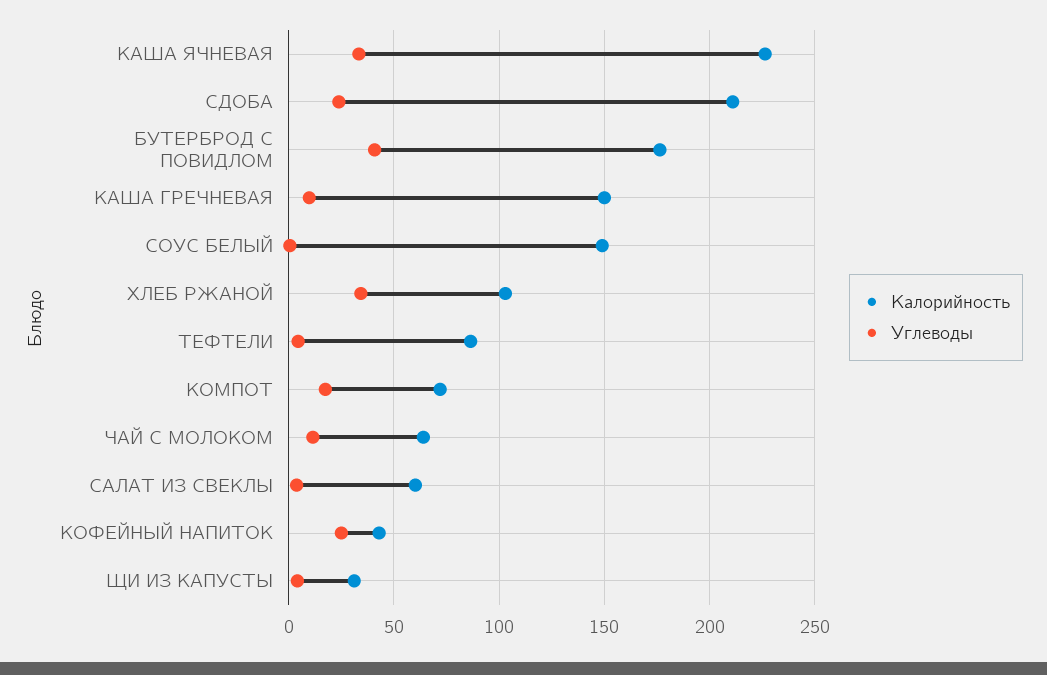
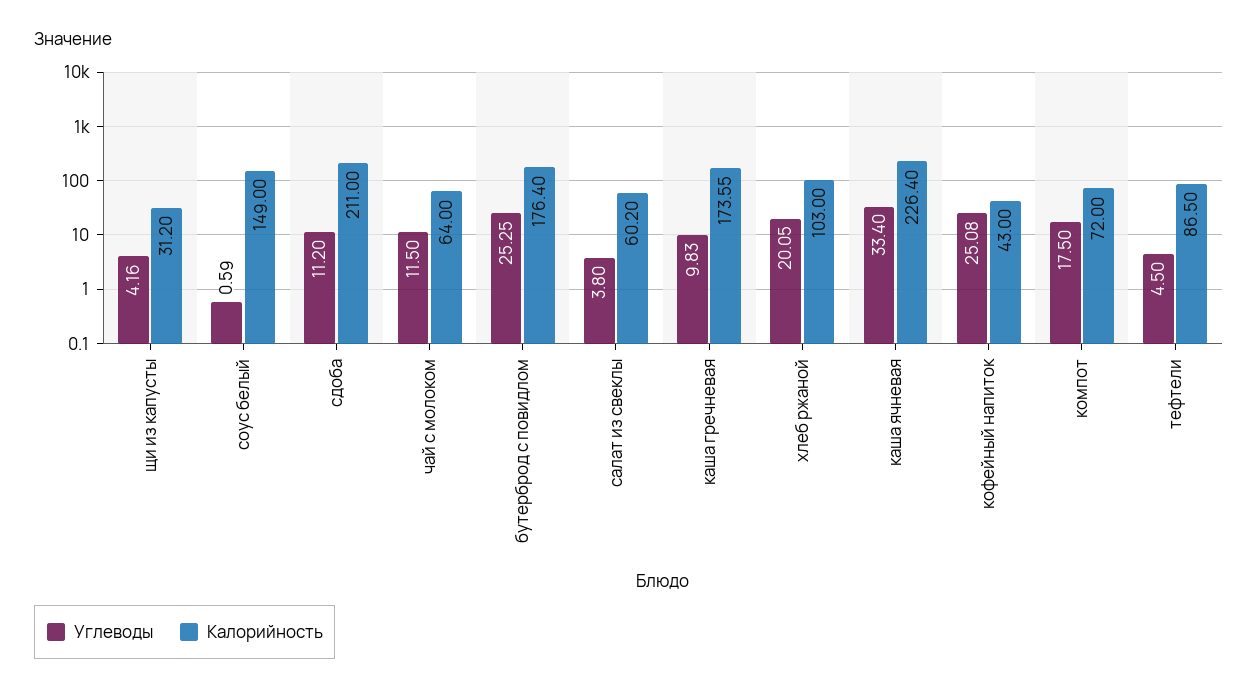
  {
    "Калорийность": {
      "КАША ЯЧНЕВАЯ": 226.4,
      "СДОБА": 211,
      "БУТЕРБРОД С ПОВИДЛОМ": 176.4,
-     "КАША ГРЕЧНЕВАЯ": 150,
+     "КАША ГРЕЧНЕВАЯ": 173.55,
      "СОУС БЕЛЫЙ": 149,
      "ХЛЕБ РЖАНОЙ": 103,
      "ТЕФТЕЛИ": 86.5,
      "КОМПОТ": 72,
      "ЧАЙ С МОЛОКОМ": 64,
      "САЛАТ ИЗ СВЕКЛЫ": 60.2,
      "КОФЕЙНЫЙ НАПИТОК": 43,
      "ЩИ ИЗ КАПУСТЫ": 31.2
    },
    "Углеводы": {
      "КАША ЯЧНЕВАЯ": 33.4,
-     "СДОБА": 25,
+     "СДОБА": 11.2,
-     "БУТЕРБРОД С ПОВИДЛОМ": 40,
+     "БУТЕРБРОД С ПОВИДЛОМ": 25.25,
      "КАША ГРЕЧНЕВАЯ": 9.83,
      "СОУС БЕЛЫЙ": 0.59,
-     "ХЛЕБ РЖАНОЙ": 35,
+     "ХЛЕБ РЖАНОЙ": 20.05,
      "ТЕФТЕЛИ": 4.5,
      "КОМПОТ": 17.5,
      "ЧАЙ С МОЛОКОМ": 11.5,
      "САЛАТ ИЗ СВЕКЛЫ": 3.8,
      "КОФЕЙНЫЙ НАПИТОК": 25.08,
      "ЩИ ИЗ КАПУСТЫ": 4.16
    }
  }

